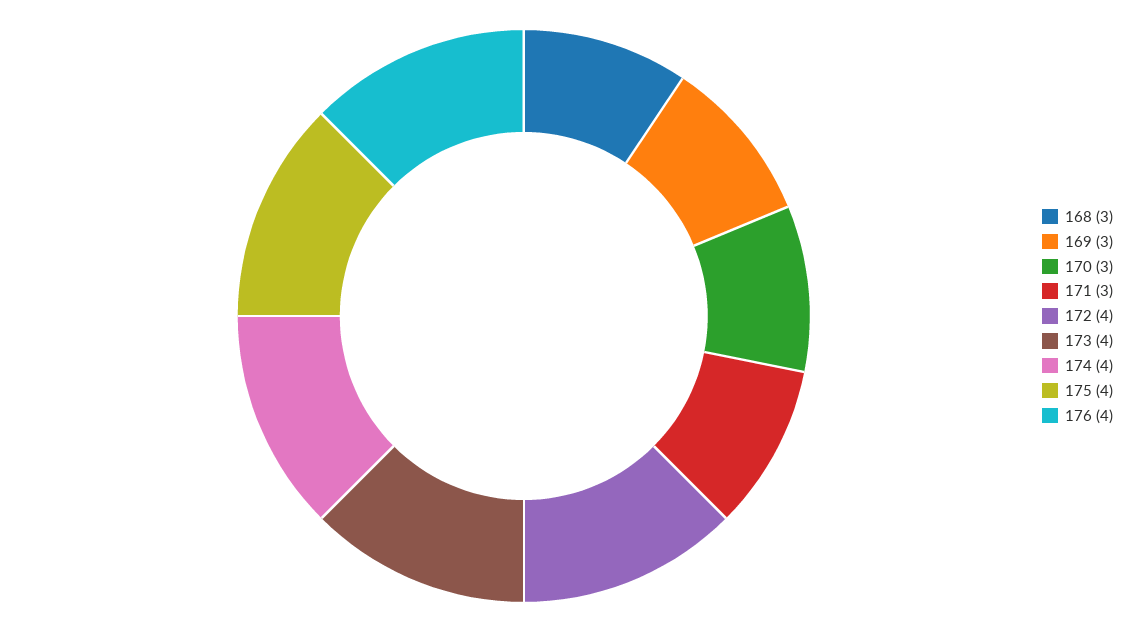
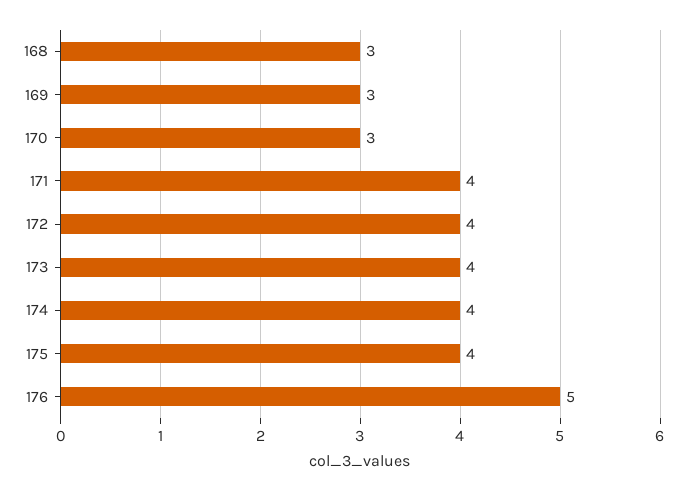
  {
    "168": 3,
    "169": 3,
    "170": 3,
-   "171": 3,
+   "171": 4,
    "172": 4,
    "173": 4,
    "174": 4,
    "175": 4,
-   "176": 4
+   "176": 5
  }

